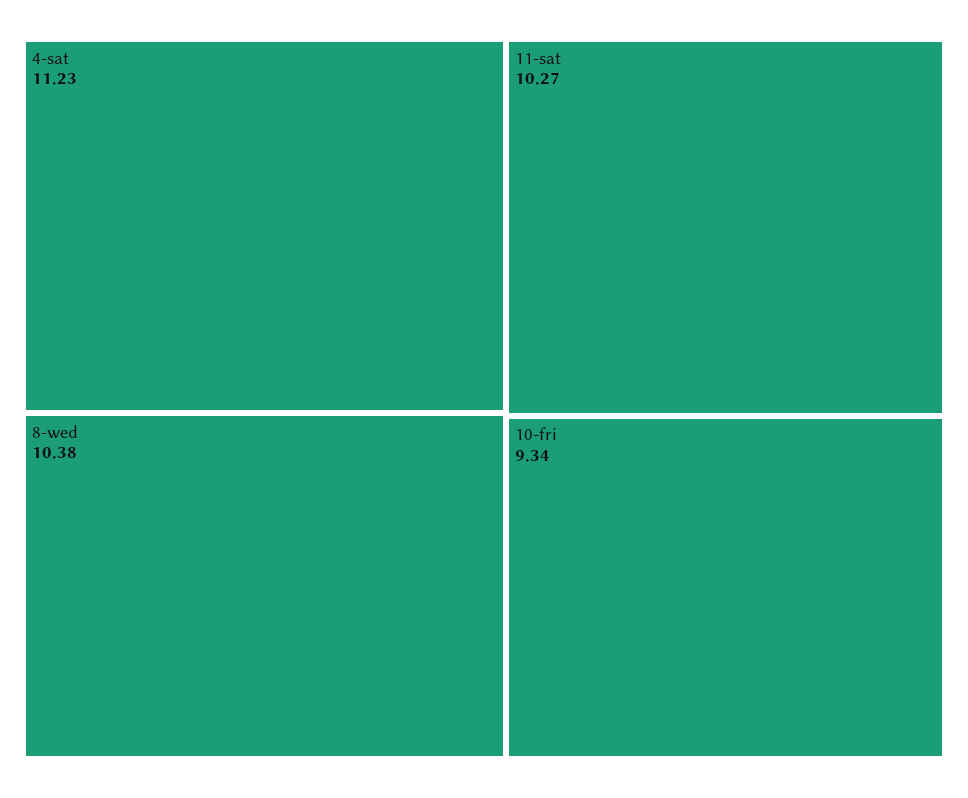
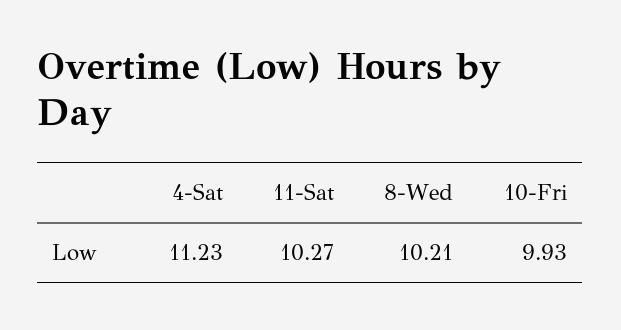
  {
    "4-sat": 11.23,
-   "8-wed": 10.38,
+   "8-wed": 10.21,
    "11-sat": 10.27,
-   "10-fri": 9.34
+   "10-fri": 9.93
  }

